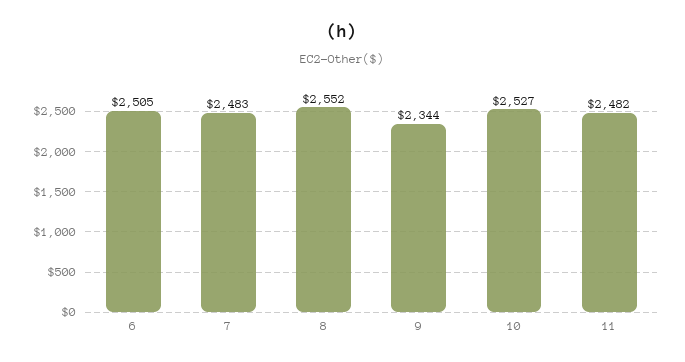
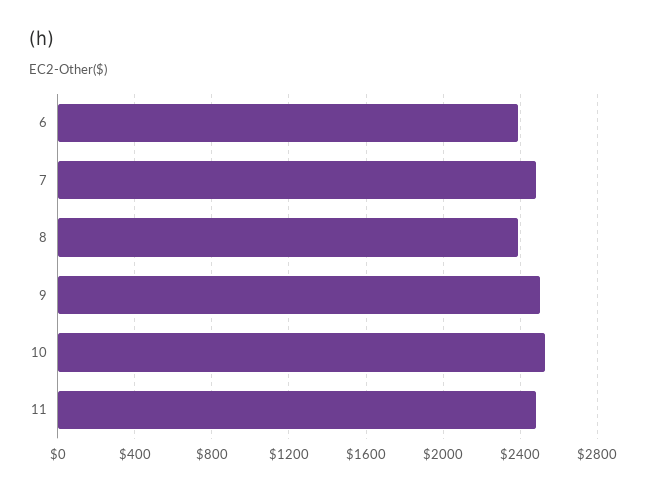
  {
-   "6": 2505,
+   "6": 2400,
    "7": 2483,
-   "8": 2552,
+   "8": 2400,
-   "9": 2344,
+   "9": 2500,
    "10": 2527,
    "11": 2482
  }

